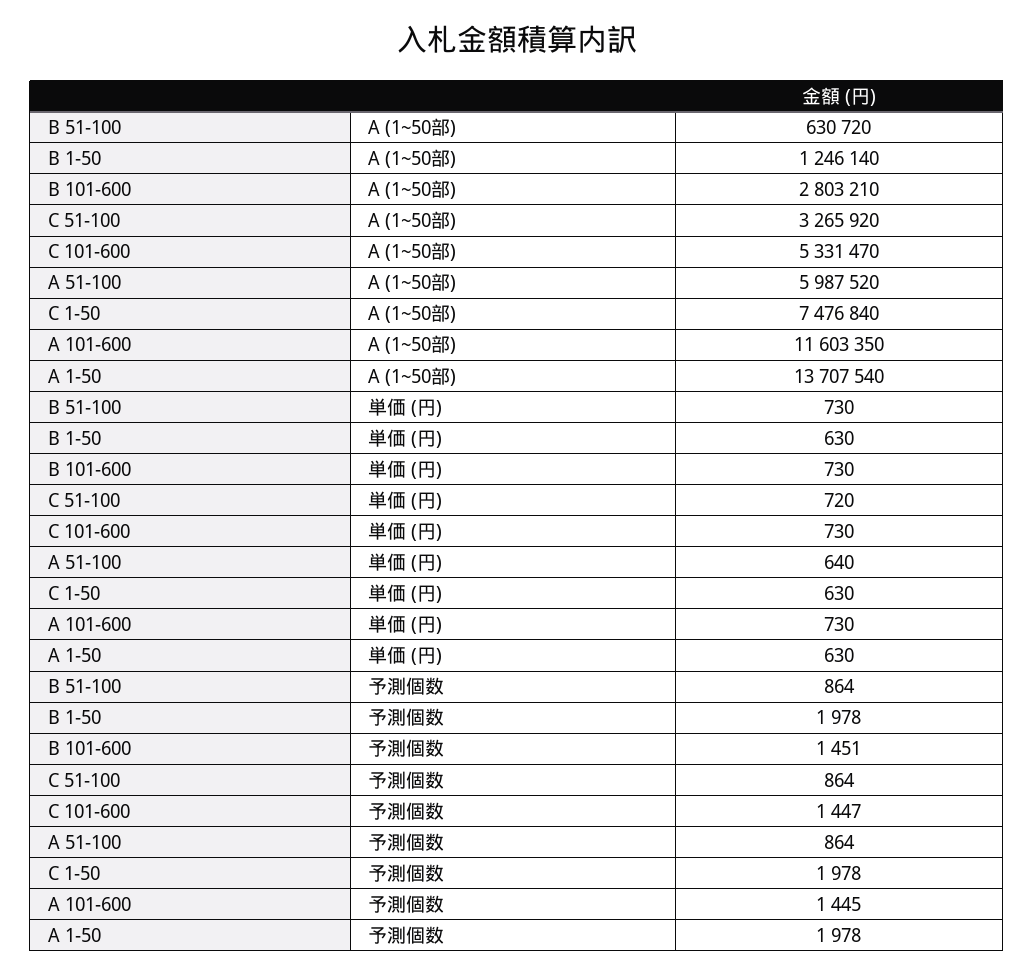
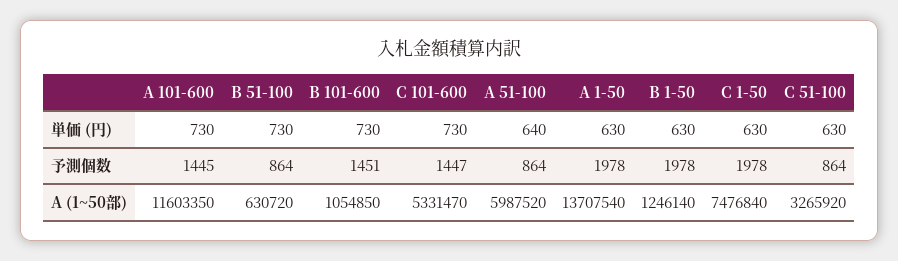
  {
    "B 51-100": {
      "A (1~50部)": 630720,
      "単価 (円)": 730,
      "予測個数": 864
    },
    "B 1-50": {
      "A (1~50部)": 1246140,
      "単価 (円)": 630,
      "予測個数": 1978
    },
    "B 101-600": {
-     "A (1~50部)": 2803210,
+     "A (1~50部)": 1054850,
      "単価 (円)": 730,
      "予測個数": 1451
    },
    "C 51-100": {
      "A (1~50部)": 3265920,
-     "単価 (円)": 720,
+     "単価 (円)": 630,
      "予測個数": 864
    },
    "C 101-600": {
      "A (1~50部)": 5331470,
      "単価 (円)": 730,
      "予測個数": 1447
    },
    "A 51-100": {
      "A (1~50部)": 5987520,
      "単価 (円)": 640,
      "予測個数": 864
    },
    "C 1-50": {
      "A (1~50部)": 7476840,
      "単価 (円)": 630,
      "予測個数": 1978
    },
    "A 101-600": {
      "A (1~50部)": 11603350,
      "単価 (円)": 730,
      "予測個数": 1445
    },
    "A 1-50": {
      "A (1~50部)": 13707540,
      "単価 (円)": 630,
      "予測個数": 1978
    }
  }

